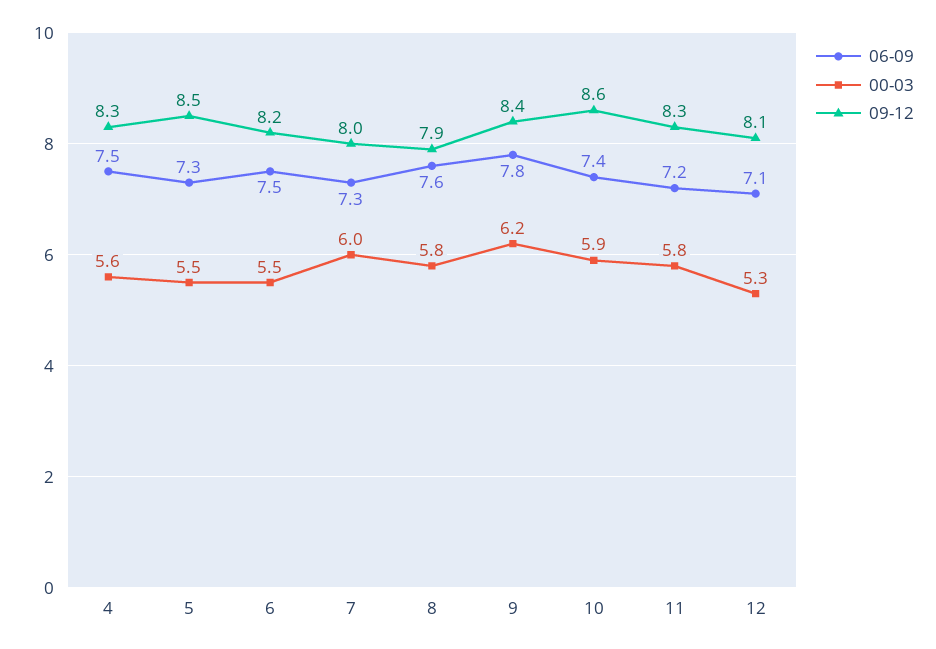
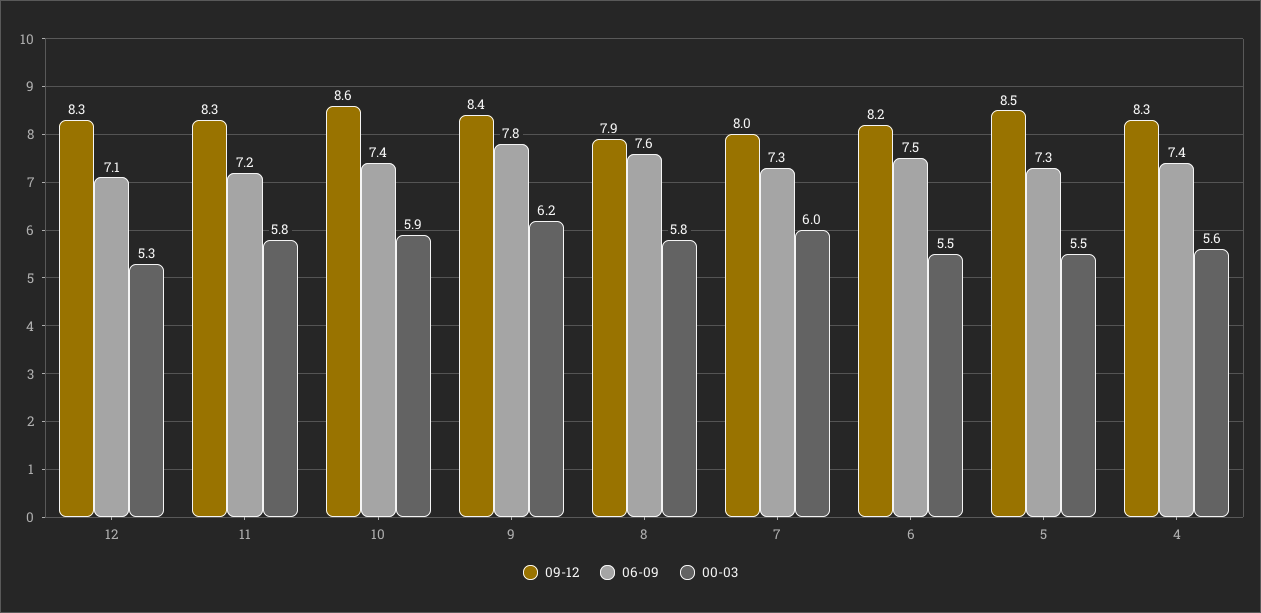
  {
    "06-09": {
-     "4": 7.5,
+     "4": 7.4,
      "5": 7.3,
      "6": 7.5,
      "7": 7.3,
      "8": 7.6,
      "9": 7.8,
      "10": 7.4,
      "11": 7.2,
      "12": 7.1
    },
    "00-03": {
      "4": 5.6,
      "5": 5.5,
      "6": 5.5,
      "7": 6,
      "8": 5.8,
      "9": 6.2,
      "10": 5.9,
      "11": 5.8,
      "12": 5.3
    },
    "09-12": {
      "4": 8.3,
      "5": 8.5,
      "6": 8.2,
      "7": 8,
      "8": 7.9,
      "9": 8.4,
      "10": 8.6,
      "11": 8.3,
-     "12": 8.1
+     "12": 8.3
    }
  }

